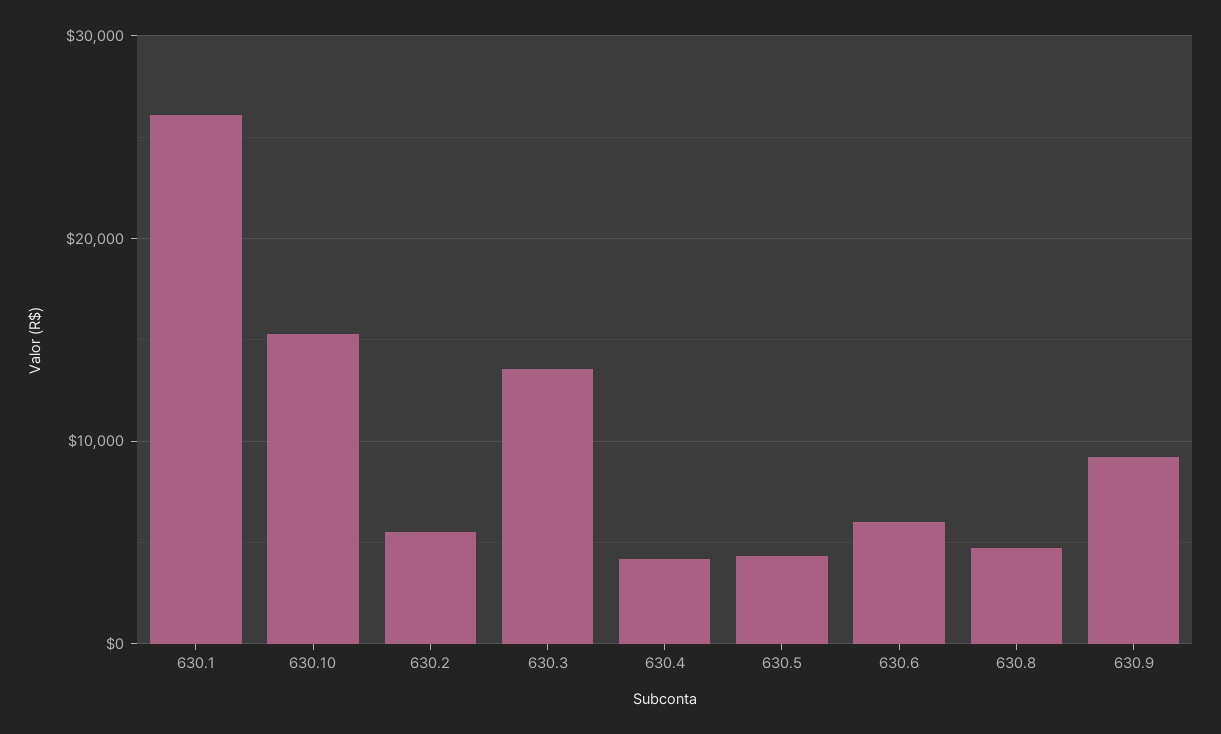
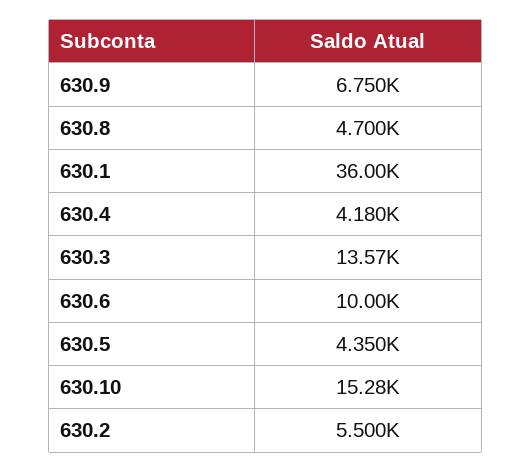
  {
-   "630.1": 26000,
+   "630.1": 36000,
    "630.10": 15280,
    "630.2": 5500,
    "630.3": 13570,
    "630.4": 4180,
    "630.5": 4350,
-   "630.6": 6000,
+   "630.6": 10000,
    "630.8": 4700,
-   "630.9": 9000
+   "630.9": 6750
  }

